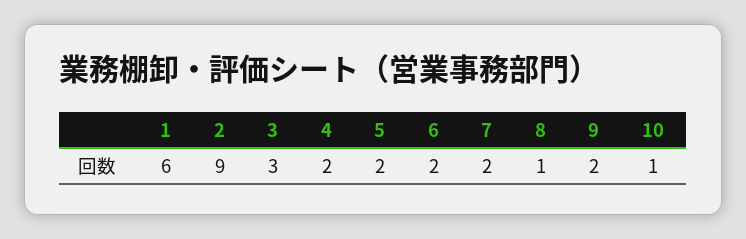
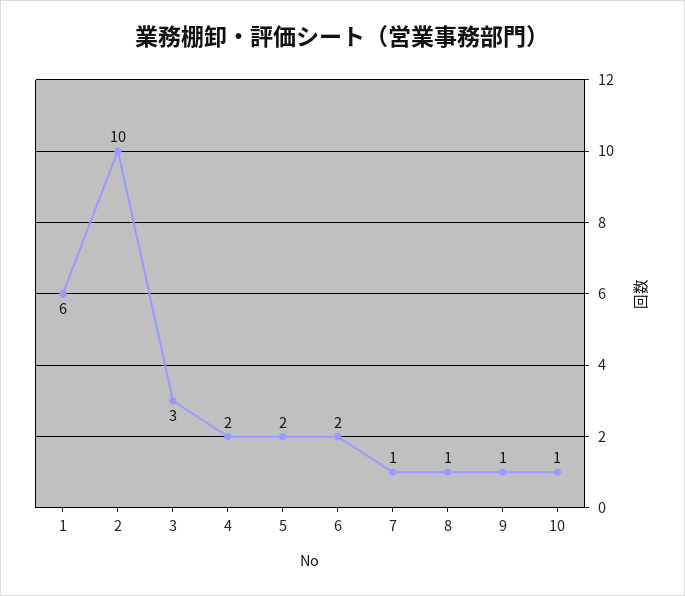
  {
    "1": 6,
-   "2": 9,
+   "2": 10,
    "3": 3,
    "4": 2,
    "5": 2,
    "6": 2,
-   "7": 2,
+   "7": 1,
    "8": 1,
-   "9": 2,
+   "9": 1,
    "10": 1
  }

